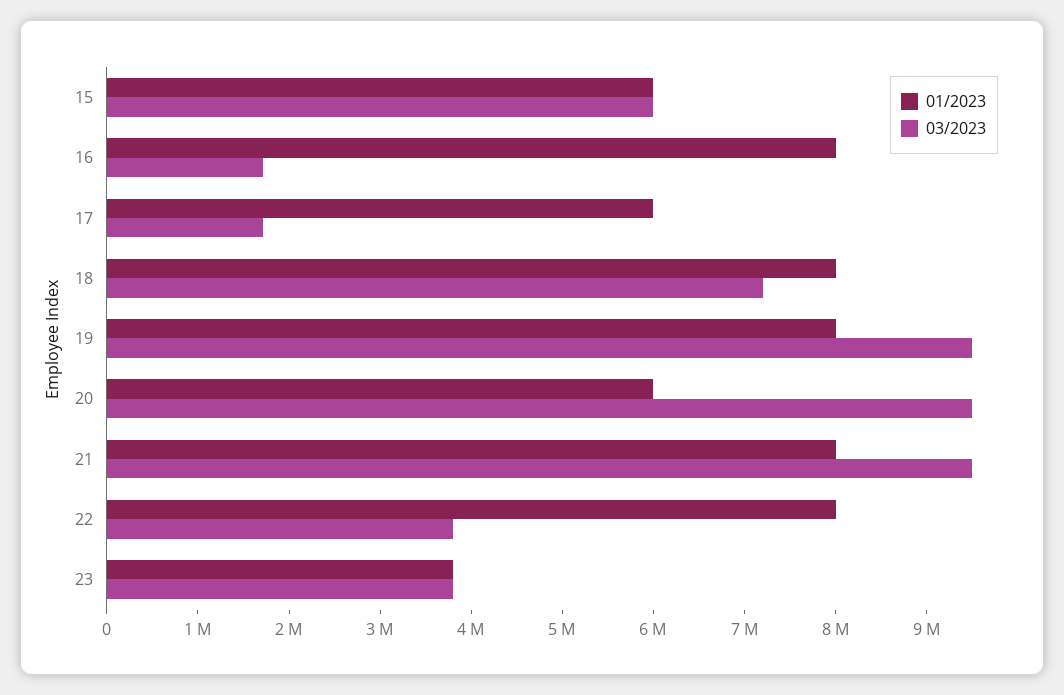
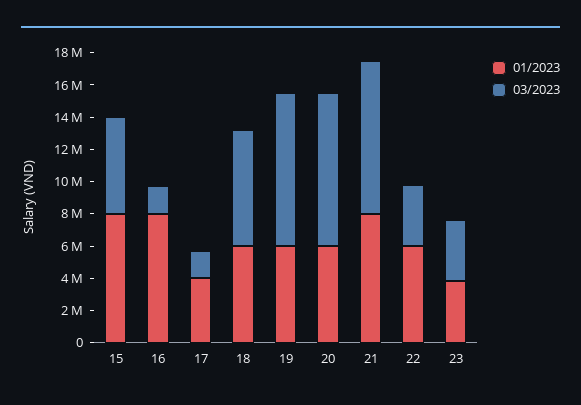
  {
    "01/2023": {
-     "15": 6000000,
+     "15": 8000000,
      "16": 8000000,
-     "17": 6000000,
+     "17": 4000000,
-     "18": 8000000,
+     "18": 6000000,
-     "19": 8000000,
+     "19": 6000000,
      "20": 6000000,
      "21": 8000000,
-     "22": 8000000,
+     "22": 6000000,
      "23": 3800000
    },
    "03/2023": {
      "15": 6000000,
      "16": 1800000,
      "17": 1800000,
      "18": 7200000,
      "19": 9600000,
      "20": 9600000,
      "21": 9600000,
      "22": 3800000,
      "23": 3800000
    }
  }

